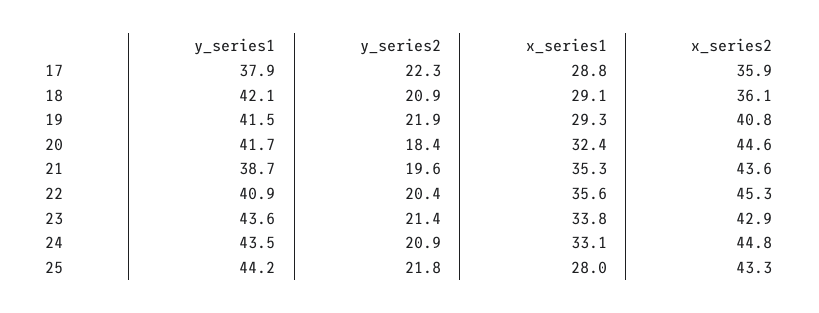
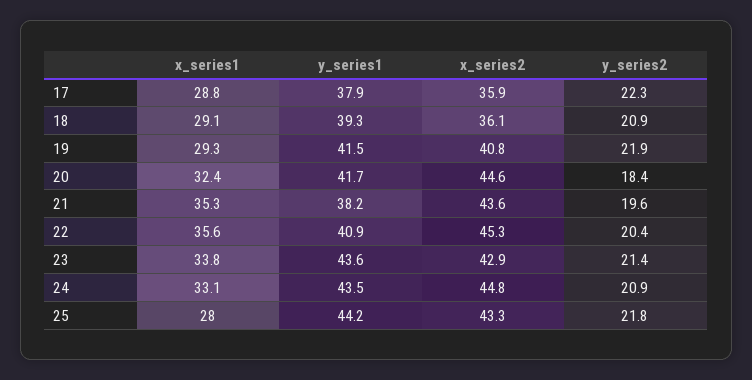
  {
    "y_series1": {
      "17": 37.9,
-     "18": 42.1,
+     "18": 39.3,
      "19": 41.5,
      "20": 41.7,
-     "21": 38.7,
+     "21": 38.2,
      "22": 40.9,
      "23": 43.6,
      "24": 43.5,
      "25": 44.2
    },
    "y_series2": {
      "17": 22.3,
      "18": 20.9,
      "19": 21.9,
      "20": 18.4,
      "21": 19.6,
      "22": 20.4,
      "23": 21.4,
      "24": 20.9,
      "25": 21.8
    },
    "x_series1": {
      "17": 28.8,
      "18": 29.1,
      "19": 29.3,
      "20": 32.4,
      "21": 35.3,
      "22": 35.6,
      "23": 33.8,
      "24": 33.1,
      "25": 28
    },
    "x_series2": {
      "17": 35.9,
      "18": 36.1,
      "19": 40.8,
      "20": 44.6,
      "21": 43.6,
      "22": 45.3,
      "23": 42.9,
      "24": 44.8,
      "25": 43.3
    }
  }

